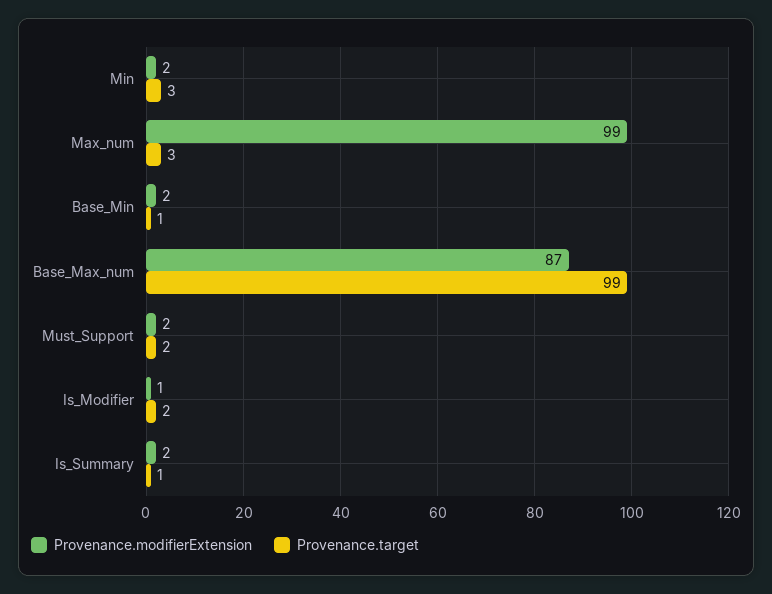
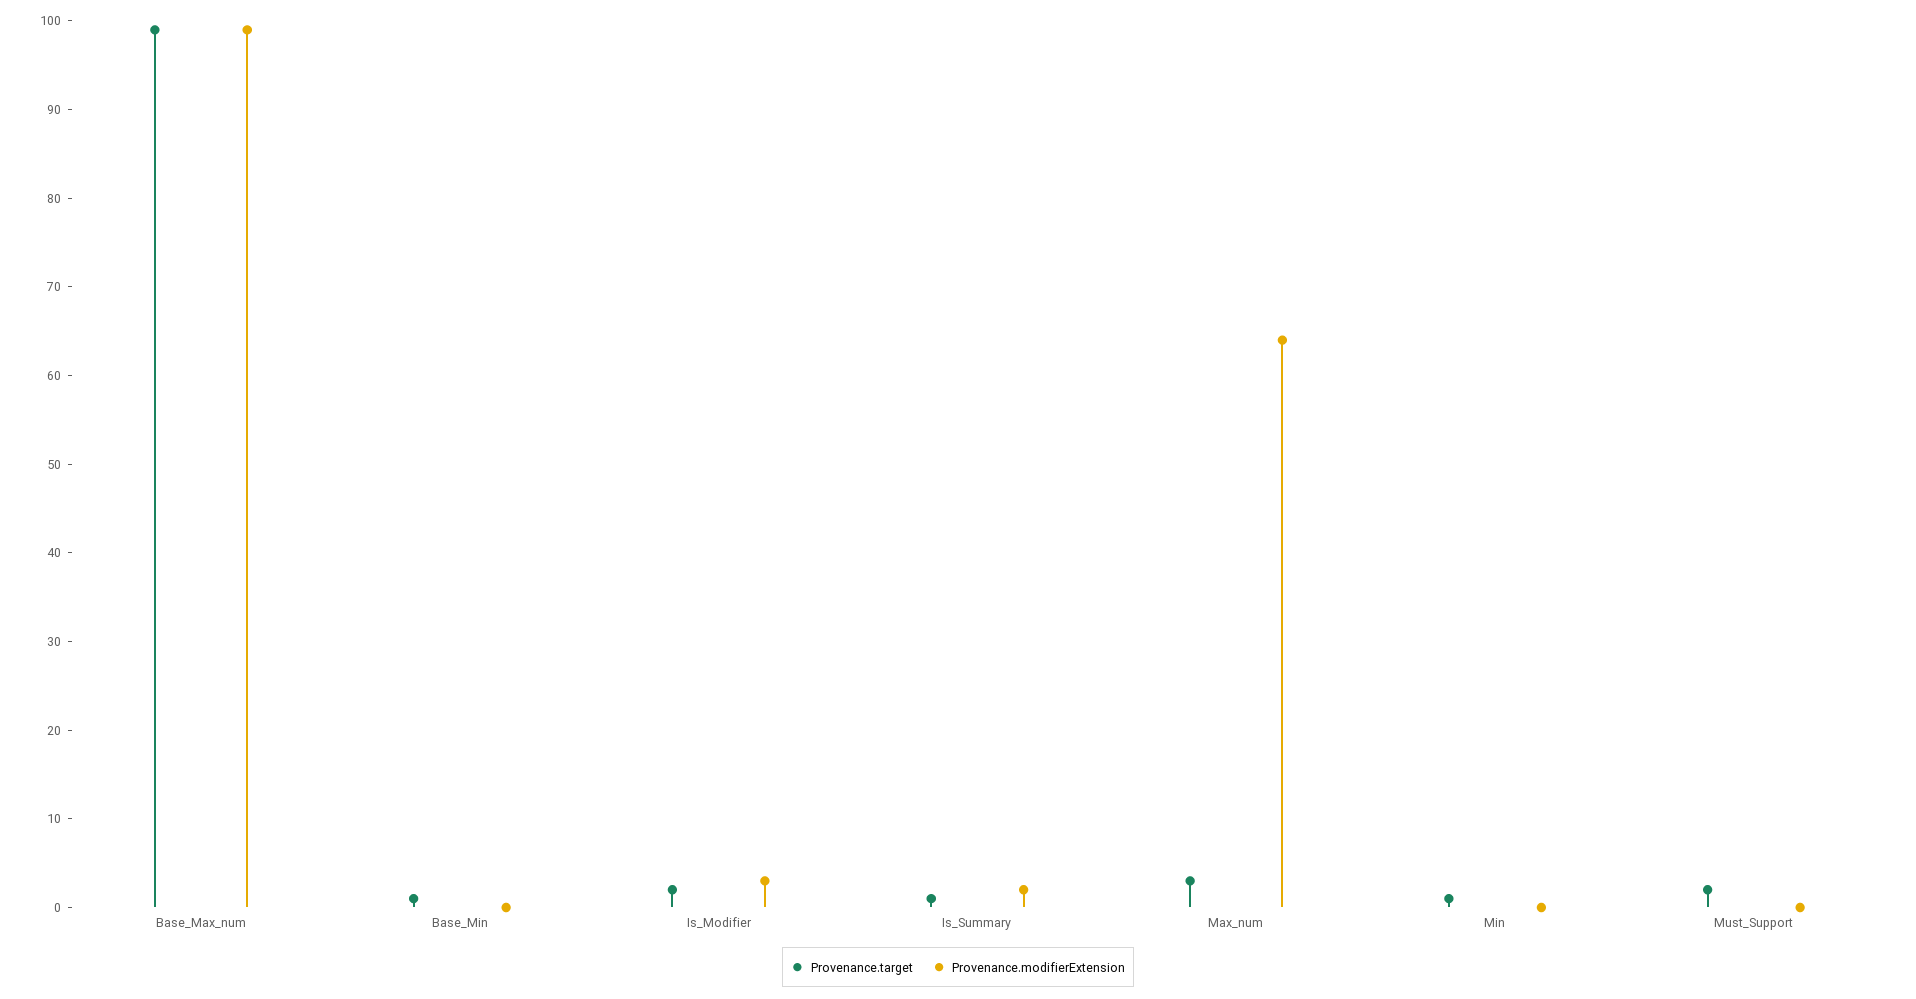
  {
    "Provenance.modifierExtension": {
-     "Min": 2,
+     "Min": 0,
-     "Max_num": 99,
+     "Max_num": 64,
-     "Base_Min": 2,
+     "Base_Min": 0,
-     "Base_Max_num": 87,
+     "Base_Max_num": 99,
-     "Must_Support": 2,
+     "Must_Support": 0,
-     "Is_Modifier": 1,
+     "Is_Modifier": 3,
      "Is_Summary": 2
    },
    "Provenance.target": {
-     "Min": 3,
+     "Min": 1,
      "Max_num": 3,
      "Base_Min": 1,
      "Base_Max_num": 99,
      "Must_Support": 2,
      "Is_Modifier": 2,
      "Is_Summary": 1
    }
  }

